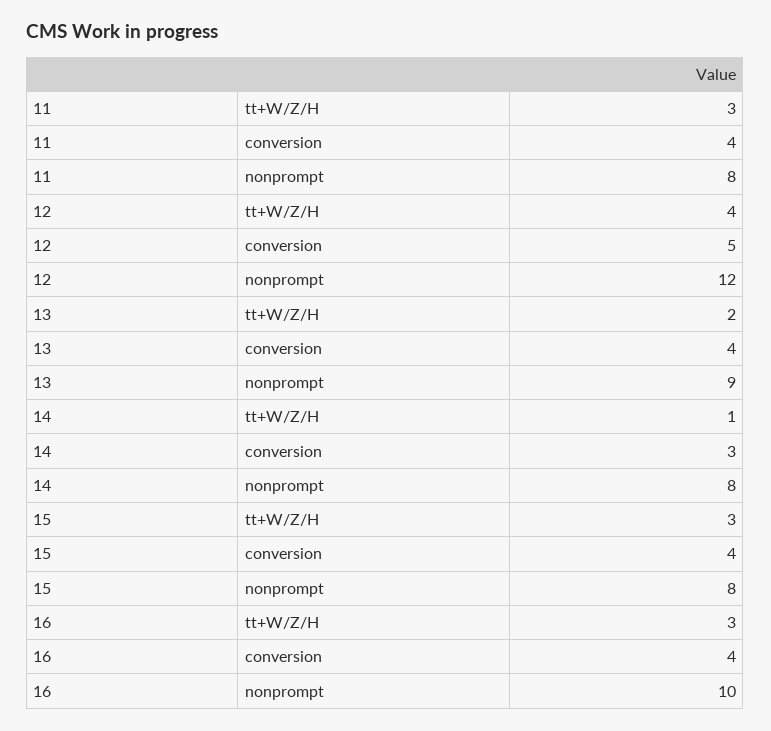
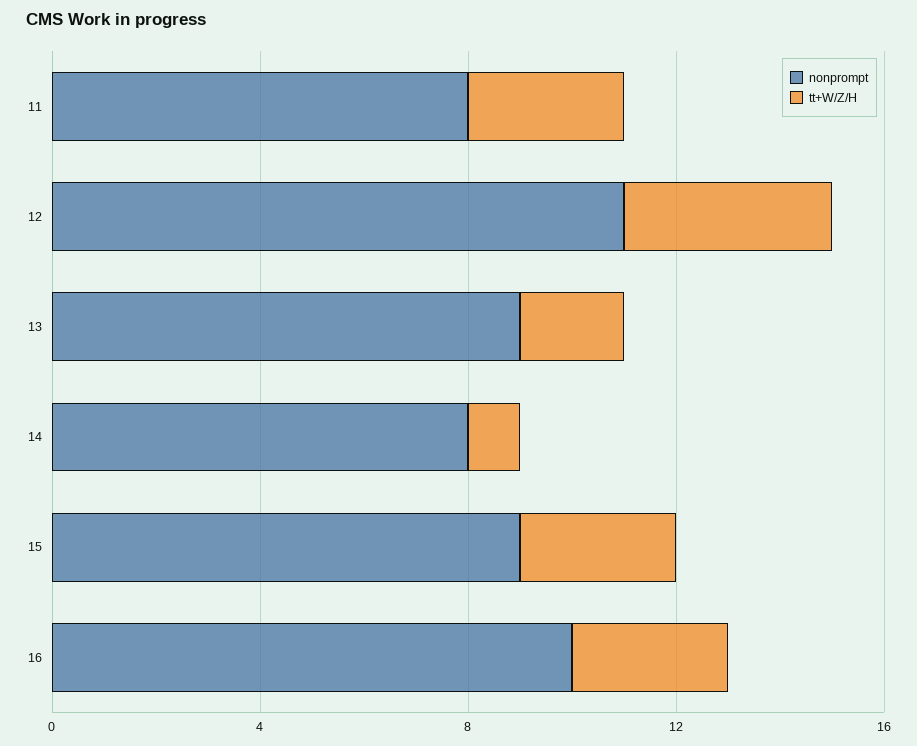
  {
    "tt+W/Z/H": {
      "11": 3,
      "12": 4,
      "13": 2,
      "14": 1,
      "15": 3,
      "16": 3
    },
-   "conversion": {
-     "11": 4,
-     "12": 5,
-     "13": 4,
-     "14": 3,
-     "15": 4,
-     "16": 4
-   },
    "nonprompt": {
      "11": 8,
-     "12": 12,
+     "12": 11,
      "13": 9,
      "14": 8,
-     "15": 8,
+     "15": 9,
      "16": 10
    }
  }

